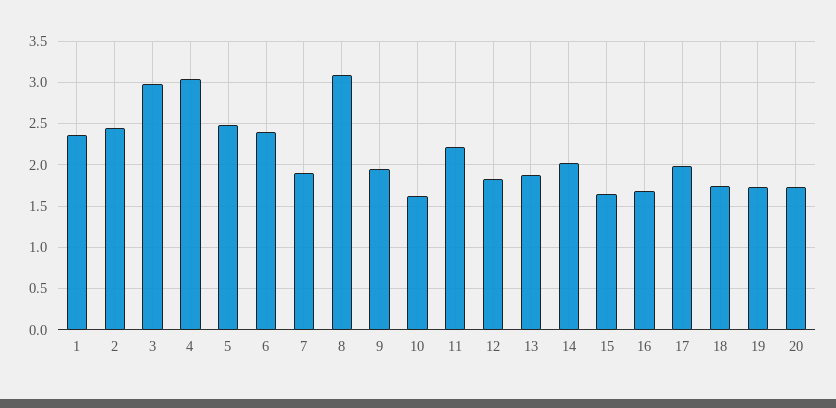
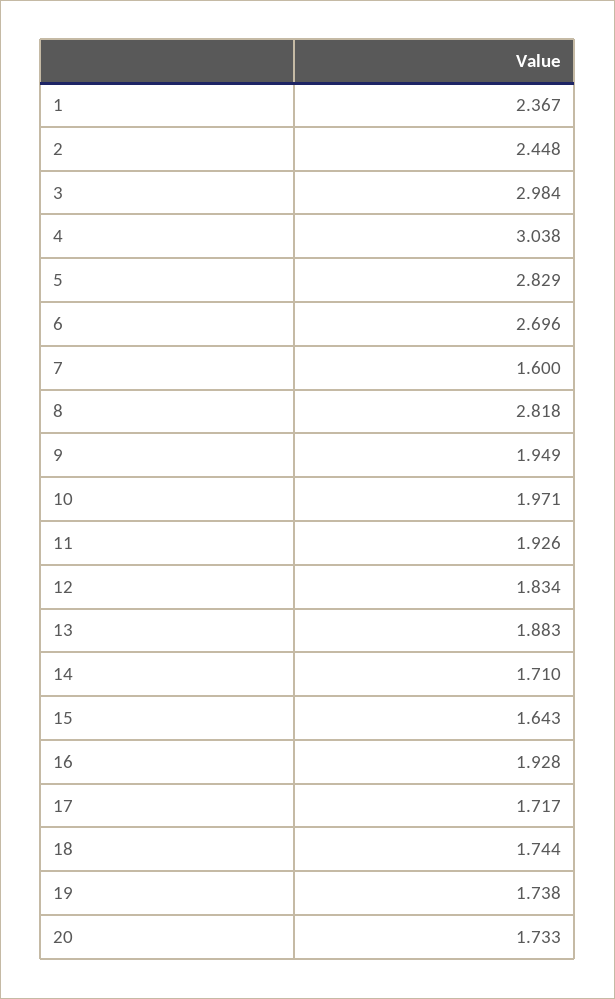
  {
    "1": 2.367,
    "2": 2.448,
    "3": 2.984,
    "4": 3.038,
-   "5": 2.5,
+   "5": 2.829,
-   "6": 2.4,
+   "6": 2.696,
-   "7": 1.9,
+   "7": 1.6,
-   "8": 3.1,
+   "8": 2.818,
    "9": 1.949,
-   "10": 1.6,
+   "10": 1.971,
-   "11": 2.2,
+   "11": 1.926,
    "12": 1.834,
    "13": 1.883,
-   "14": 2,
+   "14": 1.71,
    "15": 1.643,
-   "16": 1.7,
+   "16": 1.928,
-   "17": 2,
+   "17": 1.717,
    "18": 1.744,
    "19": 1.738,
    "20": 1.733
  }

